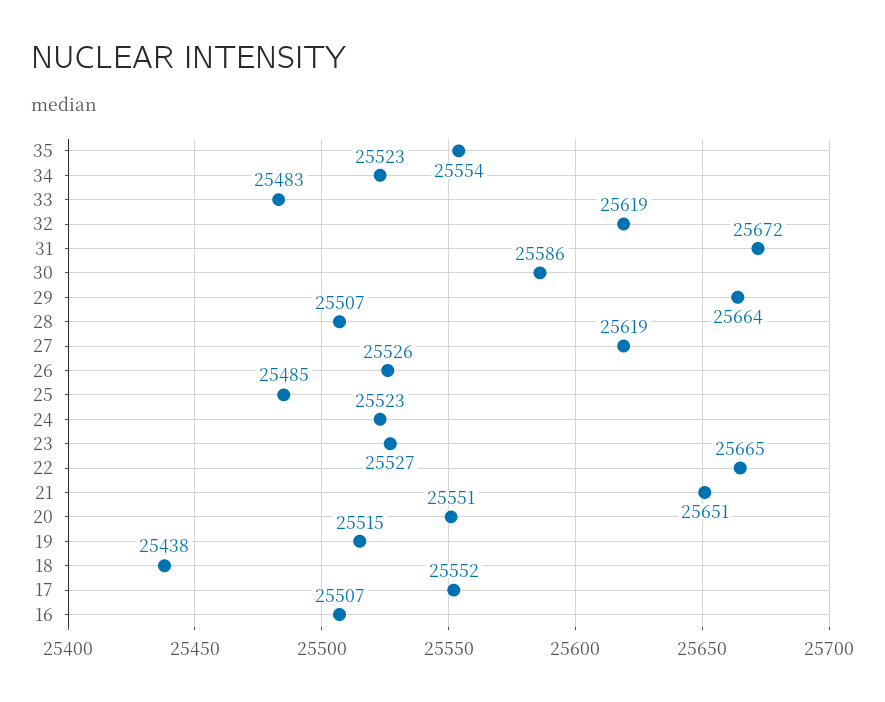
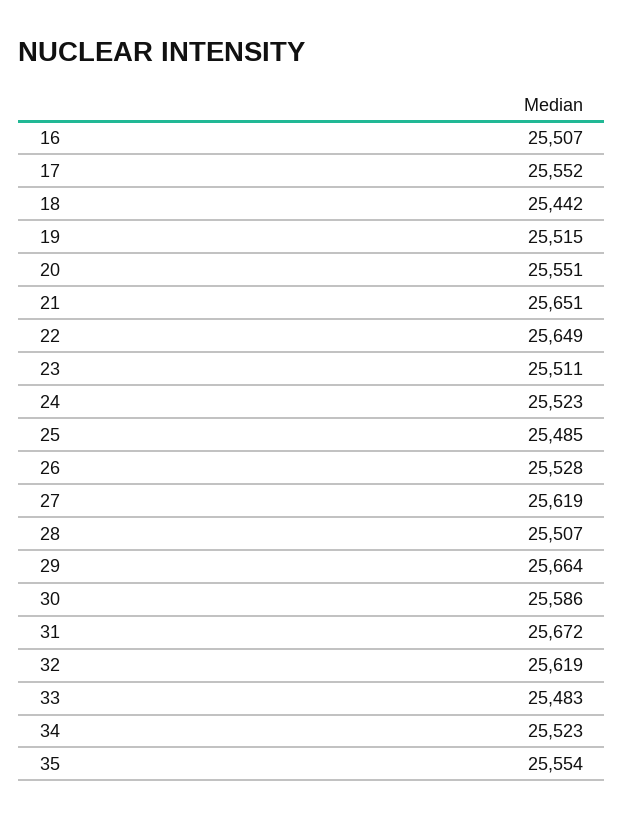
  {
    "35": 25554,
    "34": 25523,
    "33": 25483,
    "32": 25619,
    "31": 25672,
    "30": 25586,
    "29": 25664,
    "28": 25507,
    "27": 25619,
-   "26": 25526,
+   "26": 25528,
    "25": 25485,
    "24": 25523,
-   "23": 25527,
+   "23": 25511,
-   "22": 25665,
+   "22": 25649,
    "21": 25651,
    "20": 25551,
    "19": 25515,
-   "18": 25438,
+   "18": 25442,
    "17": 25552,
    "16": 25507
  }

